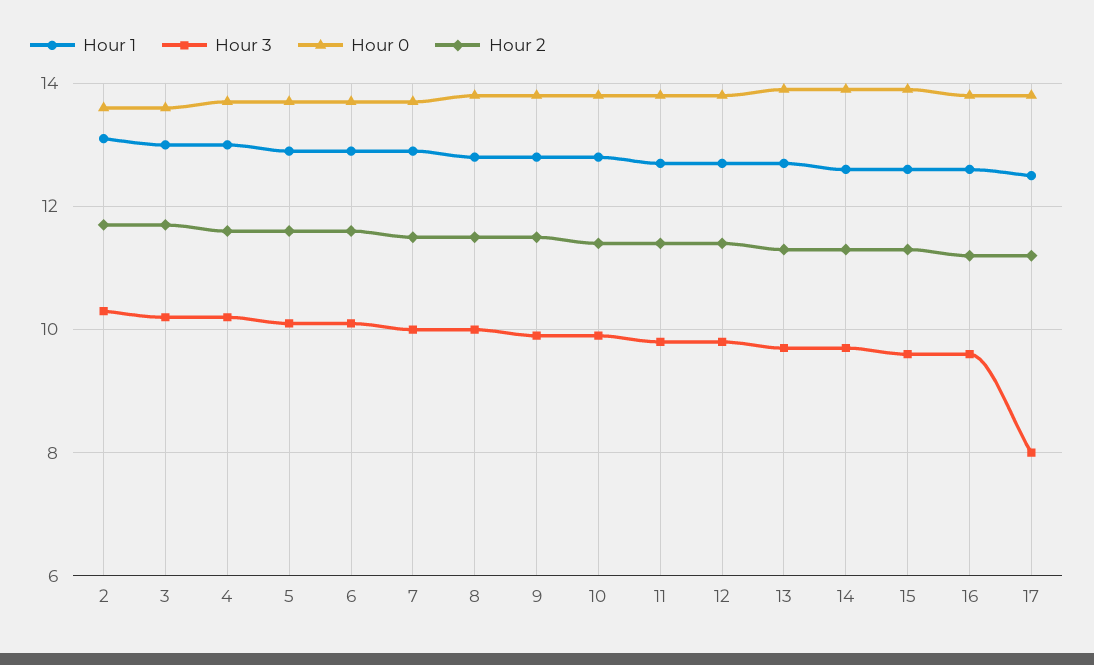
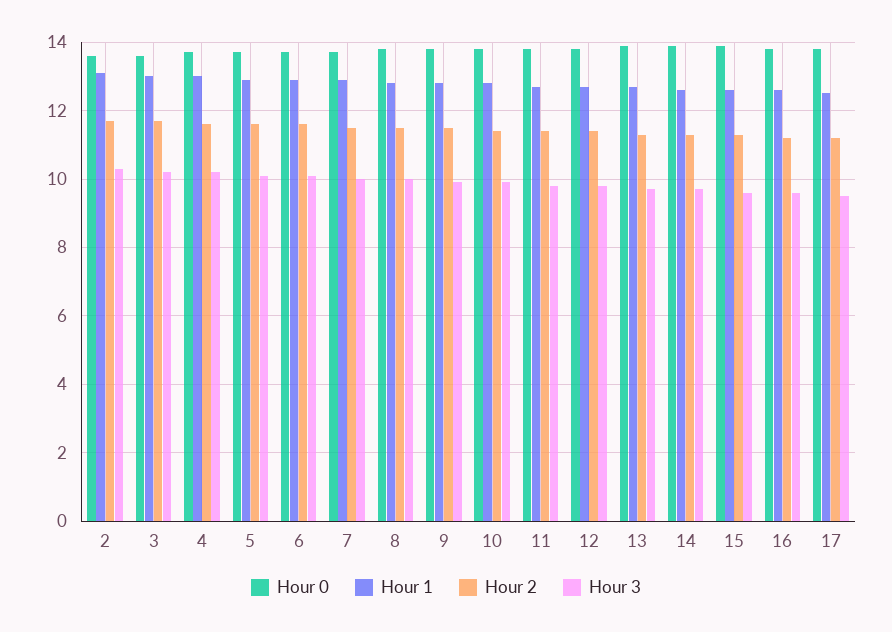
  {
    "Hour 1": {
      "2": 13,
      "3": 13,
      "4": 13,
      "5": 13,
      "6": 13,
      "7": 13,
      "8": 13,
      "9": 13,
      "10": 13,
      "11": 12.5,
      "12": 12.5,
      "13": 12.5,
      "14": 12.5,
      "15": 12.5,
      "16": 12.5,
      "17": 12.5
    },
    "Hour 3": {
      "2": 10.5,
      "3": 10,
      "4": 10,
      "5": 10,
      "6": 10,
      "7": 10,
      "8": 10,
      "9": 10,
      "10": 10,
      "11": 10,
      "12": 10,
      "13": 9.5,
      "14": 9.5,
      "15": 9.5,
      "16": 9.5,
-     "17": 8
+     "17": 9.5
    },
    "Hour 0": {
      "2": 13.5,
      "3": 13.5,
      "4": 13.5,
      "5": 13.5,
      "6": 13.5,
      "7": 13.5,
      "8": 14,
      "9": 14,
      "10": 14,
      "11": 14,
      "12": 14,
      "13": 14,
      "14": 14,
      "15": 14,
      "16": 14,
      "17": 14
    },
    "Hour 2": {
      "2": 11.5,
      "3": 11.5,
      "4": 11.5,
      "5": 11.5,
      "6": 11.5,
      "7": 11.5,
      "8": 11.5,
      "9": 11.5,
      "10": 11.5,
      "11": 11.5,
      "12": 11.5,
      "13": 11.5,
      "14": 11.5,
      "15": 11.5,
      "16": 11,
      "17": 11
    }
  }

